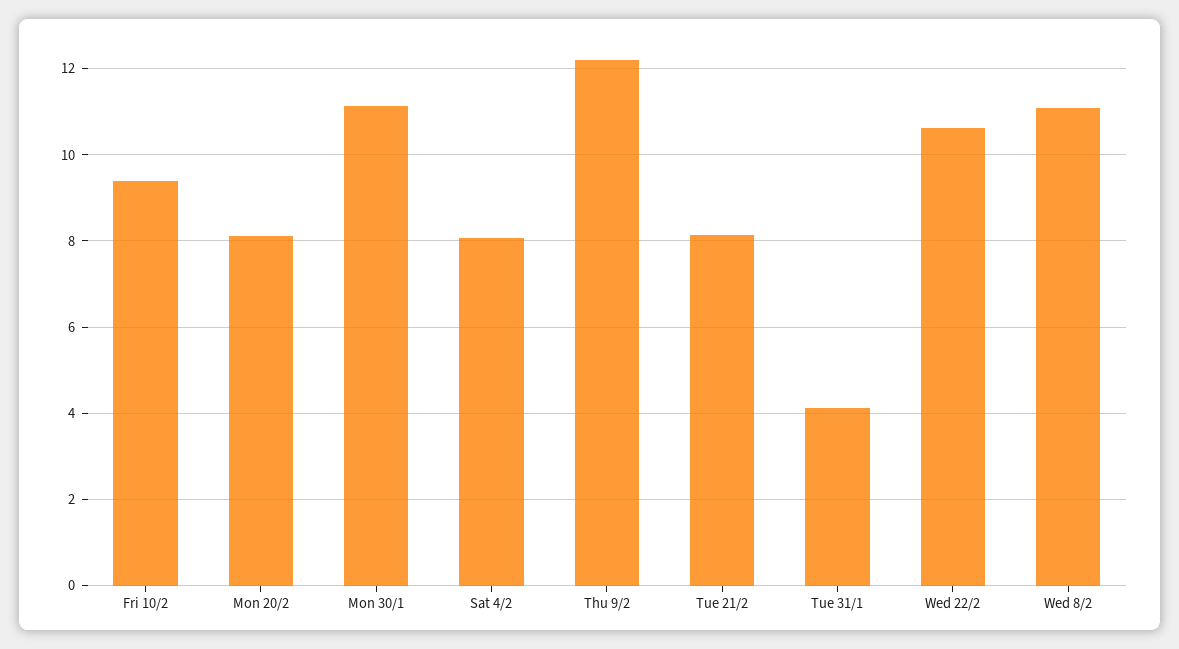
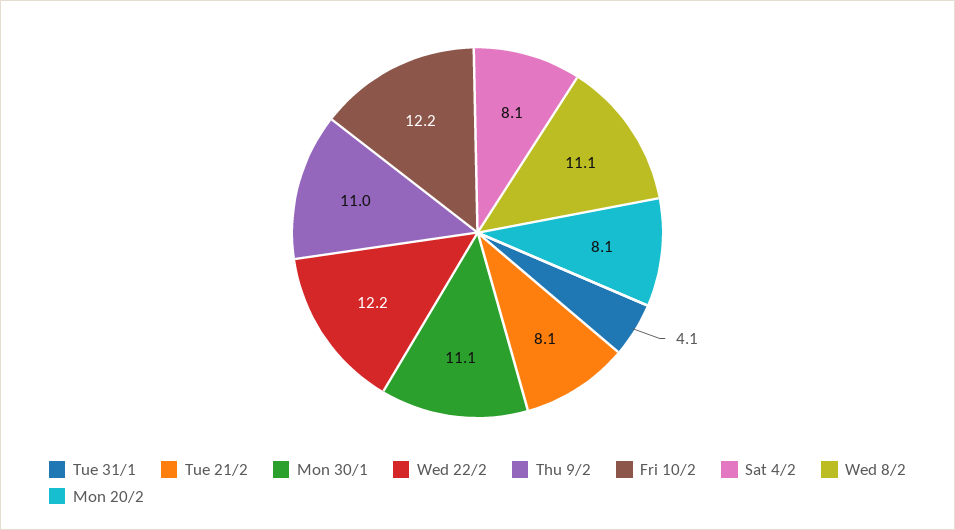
  {
-   "Fri 10/2": 9.4,
+   "Fri 10/2": 12.2,
    "Mon 20/2": 8.1,
    "Mon 30/1": 11.1,
    "Sat 4/2": 8.1,
-   "Thu 9/2": 12.2,
+   "Thu 9/2": 11,
    "Tue 21/2": 8.1,
    "Tue 31/1": 4.1,
-   "Wed 22/2": 10.6,
+   "Wed 22/2": 12.2,
    "Wed 8/2": 11.1
  }

